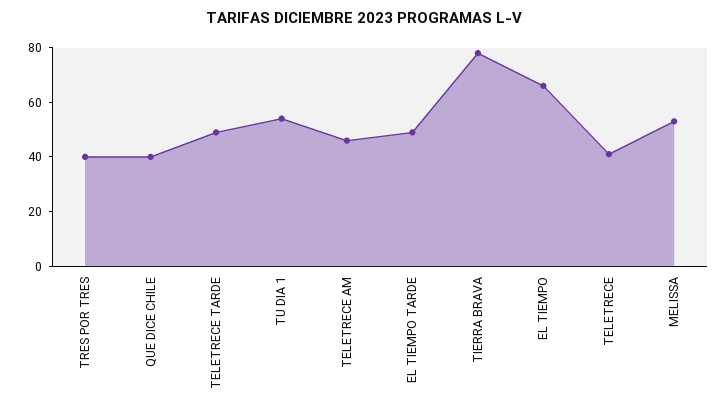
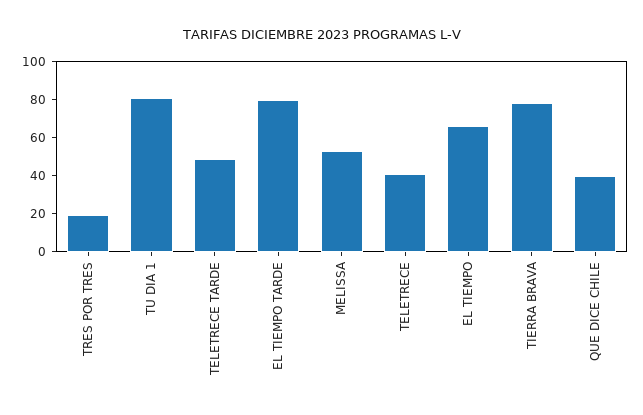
  {
-   "TRES POR TRES": 40,
+   "TRES POR TRES": 20,
    "QUE DICE CHILE": 40,
    "TELETRECE TARDE": 50,
-   "TU DIA 1": 55,
+   "TU DIA 1": 80,
-   "TELETRECE AM": 45,
-   "EL TIEMPO TARDE": 50,
+   "EL TIEMPO TARDE": 80,
    "TIERRA BRAVA": 80,
    "EL TIEMPO": 65,
    "TELETRECE": 40,
    "MELISSA": 55
  }

